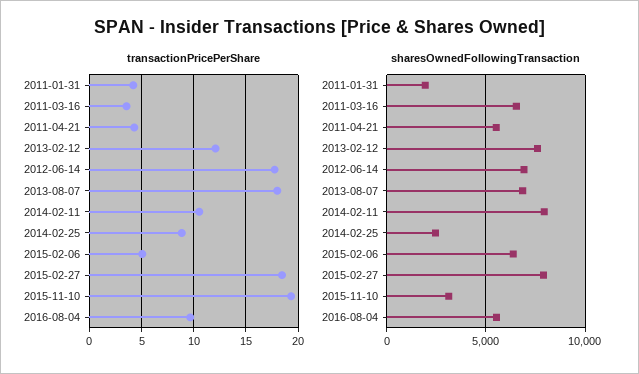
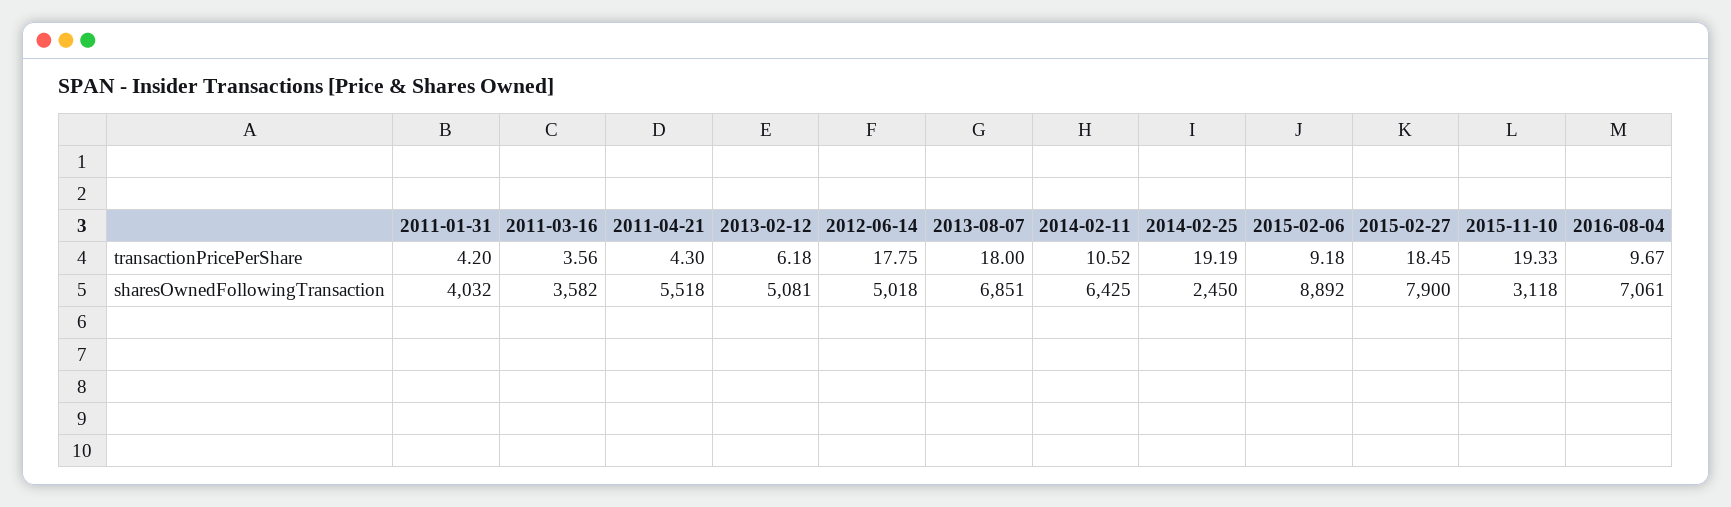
  {
    "transactionPricePerShare": {
      "2011-01-31": 4.2,
      "2011-03-16": 3.56,
      "2011-04-21": 4.3,
-     "2013-02-12": 12,
+     "2013-02-12": 6.18,
      "2012-06-14": 17.75,
      "2013-08-07": 18,
      "2014-02-11": 10.52,
-     "2014-02-25": 9,
+     "2014-02-25": 19.19,
-     "2015-02-06": 5,
+     "2015-02-06": 9.18,
      "2015-02-27": 18.45,
      "2015-11-10": 19.33,
      "2016-08-04": 9.67
    },
    "sharesOwnedFollowingTransaction": {
-     "2011-01-31": 2000,
+     "2011-01-31": 4032,
-     "2011-03-16": 6500,
+     "2011-03-16": 3582,
      "2011-04-21": 5518,
-     "2013-02-12": 7500,
+     "2013-02-12": 5081,
-     "2012-06-14": 7000,
+     "2012-06-14": 5018,
      "2013-08-07": 6851,
-     "2014-02-11": 8000,
+     "2014-02-11": 6425,
      "2014-02-25": 2450,
-     "2015-02-06": 6500,
+     "2015-02-06": 8892,
      "2015-02-27": 7900,
      "2015-11-10": 3118,
-     "2016-08-04": 5500
+     "2016-08-04": 7061
    }
  }

